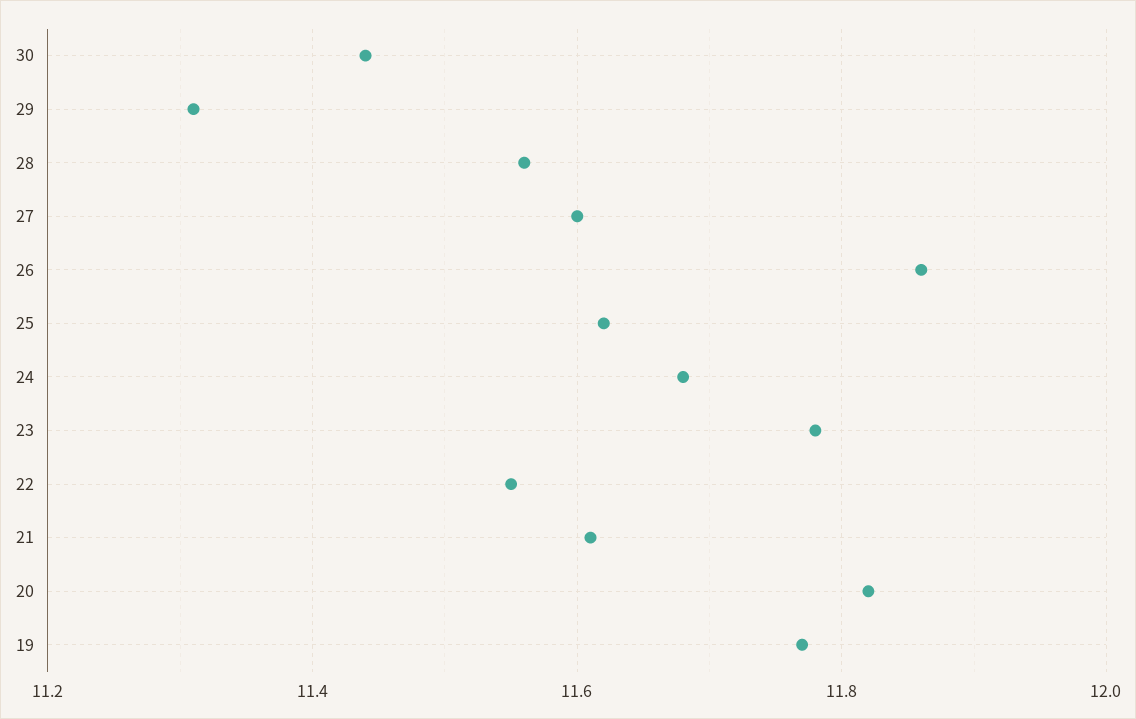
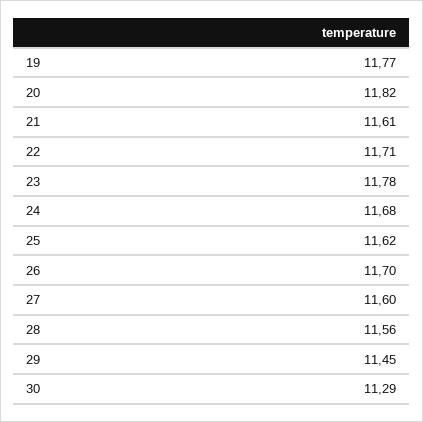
  {
-   "30": 11.45,
+   "30": 11.29,
-   "29": 11.3,
+   "29": 11.45,
    "28": 11.56,
    "27": 11.6,
-   "26": 11.85,
+   "26": 11.7,
    "25": 11.62,
    "24": 11.68,
    "23": 11.78,
-   "22": 11.55,
+   "22": 11.71,
    "21": 11.61,
    "20": 11.82,
    "19": 11.77
  }

